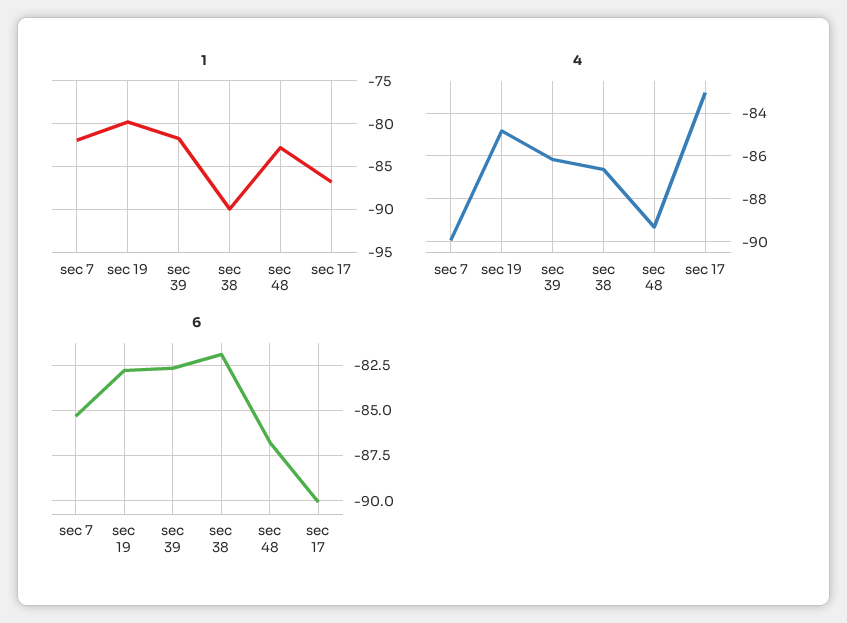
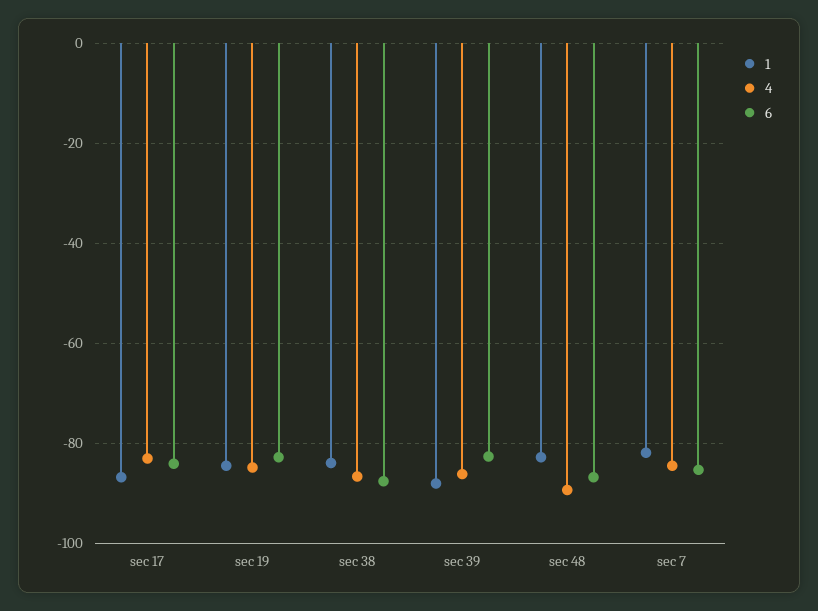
  {
    "1": {
      "sec 7": -82,
-     "sec 19": -80,
+     "sec 19": -84,
-     "sec 39": -82,
+     "sec 39": -88,
-     "sec 38": -90,
+     "sec 38": -84,
      "sec 48": -83,
      "sec 17": -87
    },
    "4": {
-     "sec 7": -90,
+     "sec 7": -84,
      "sec 19": -85,
      "sec 39": -86,
      "sec 38": -86.5,
      "sec 48": -89.5,
      "sec 17": -83
    },
    "6": {
      "sec 7": -85.5,
      "sec 19": -83,
      "sec 39": -82.5,
-     "sec 38": -82,
+     "sec 38": -88,
      "sec 48": -87,
-     "sec 17": -90
+     "sec 17": -84
    }
  }

